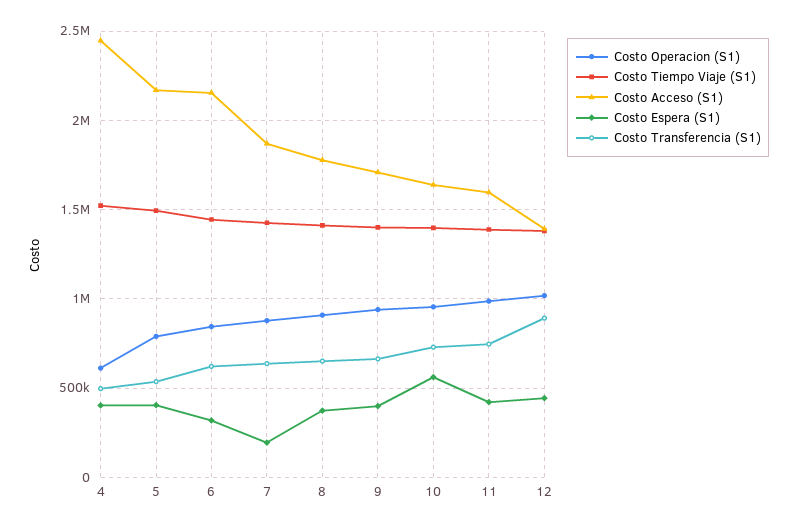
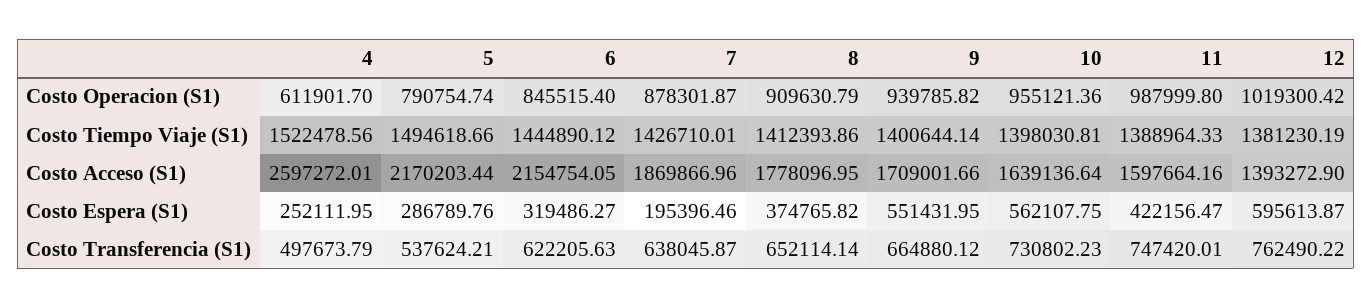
  {
    "Costo Operacion (S1)": {
      "4": 611901.7,
      "5": 790754.74,
      "6": 845515.4,
      "7": 878301.87,
      "8": 909630.79,
      "9": 939785.82,
      "10": 955121.36,
      "11": 987999.8,
      "12": 1019300.42
    },
    "Costo Tiempo Viaje (S1)": {
      "4": 1522478.56,
      "5": 1494618.66,
      "6": 1444890.12,
      "7": 1426710.01,
      "8": 1412393.86,
      "9": 1400644.14,
      "10": 1398030.81,
      "11": 1388964.33,
      "12": 1381230.19
    },
    "Costo Acceso (S1)": {
-     "4": 2450000,
+     "4": 2597272.01,
      "5": 2170203.44,
      "6": 2154754.05,
      "7": 1869866.96,
      "8": 1778096.95,
      "9": 1709001.66,
      "10": 1639136.64,
      "11": 1597664.16,
      "12": 1393272.9
    },
    "Costo Espera (S1)": {
-     "4": 400000,
+     "4": 252111.95,
-     "5": 400000,
+     "5": 286789.76,
      "6": 319486.27,
      "7": 195396.46,
      "8": 374765.82,
-     "9": 400000,
+     "9": 551431.95,
      "10": 562107.75,
      "11": 422156.47,
-     "12": 450000
+     "12": 595613.87
    },
    "Costo Transferencia (S1)": {
      "4": 497673.79,
      "5": 537624.21,
      "6": 622205.63,
      "7": 638045.87,
      "8": 652114.14,
      "9": 664880.12,
      "10": 730802.23,
      "11": 747420.01,
-     "12": 900000
+     "12": 762490.22
    }
  }

